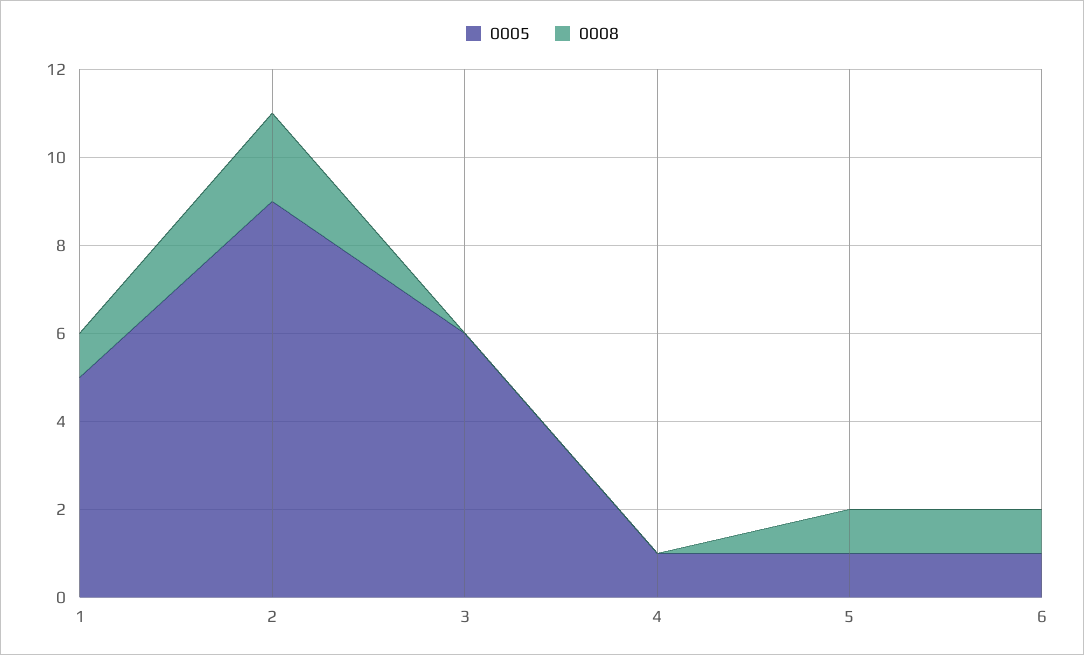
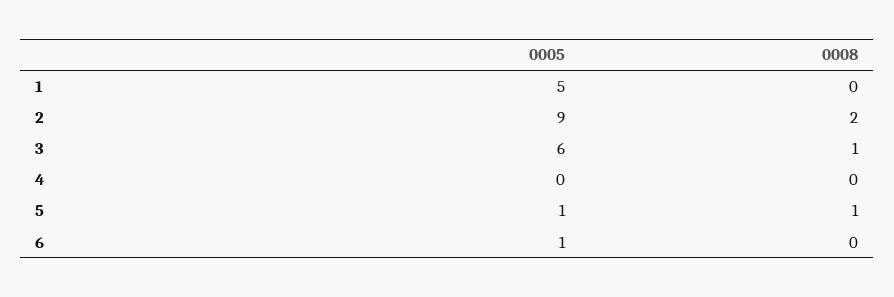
  {
    "0005": {
      "1": 5,
      "2": 9,
      "3": 6,
-     "4": 1,
+     "4": 0,
      "5": 1,
      "6": 1
    },
    "0008": {
-     "1": 1,
+     "1": 0,
      "2": 2,
-     "3": 0,
+     "3": 1,
      "4": 0,
      "5": 1,
-     "6": 1
+     "6": 0
    }
  }

